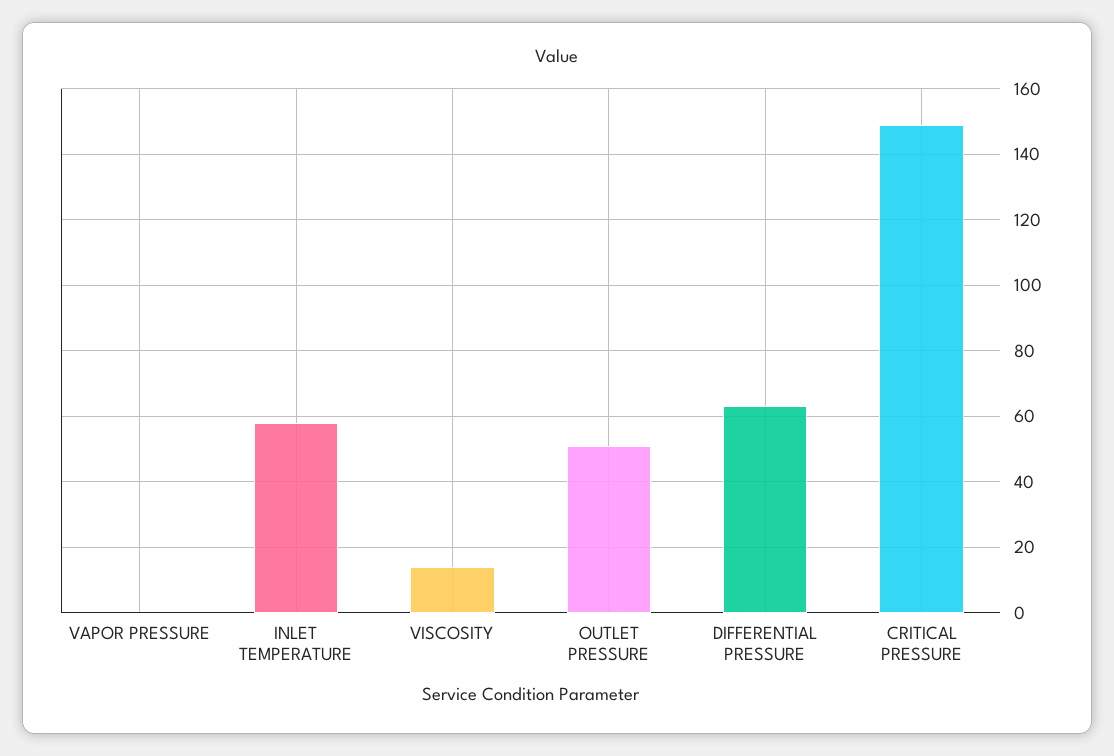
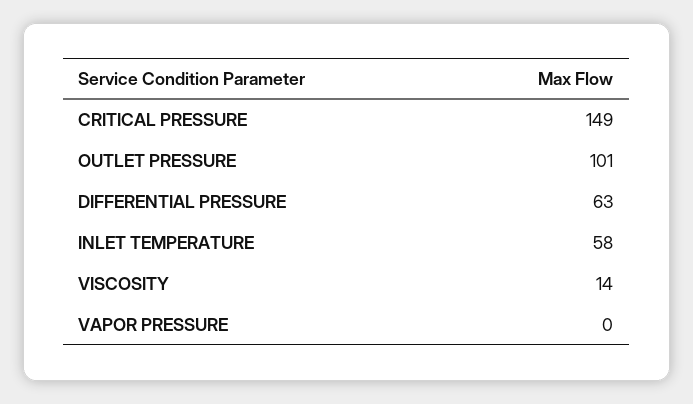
  {
    "VAPOR PRESSURE": 0,
    "INLET TEMPERATURE": 58,
    "VISCOSITY": 14,
-   "OUTLET PRESSURE": 50,
+   "OUTLET PRESSURE": 101,
    "DIFFERENTIAL PRESSURE": 63,
    "CRITICAL PRESSURE": 149
  }

